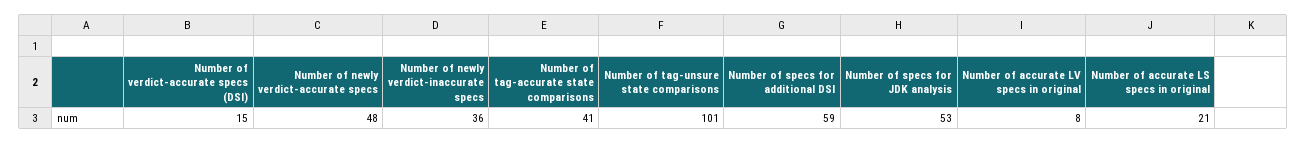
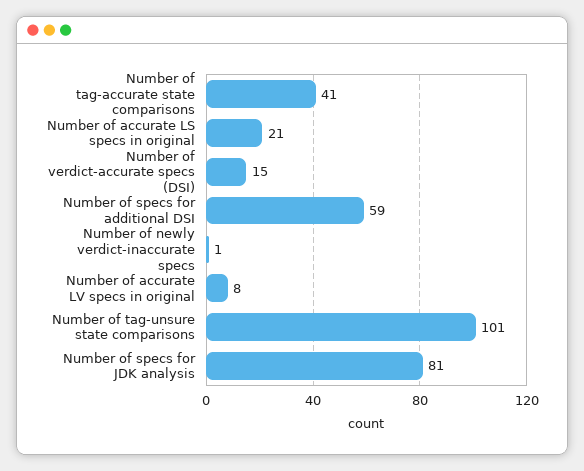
  {
    "Number of verdict-accurate specs (DSI)": 15,
-   "Number of newly verdict-accurate specs": 48,
-   "Number of newly verdict-inaccurate specs": 36,
+   "Number of newly verdict-inaccurate specs": 1,
    "Number of tag-accurate state comparisons": 41,
    "Number of tag-unsure state comparisons": 101,
    "Number of specs for additional DSI": 59,
-   "Number of specs for JDK analysis": 53,
+   "Number of specs for JDK analysis": 81,
    "Number of accurate LV specs in original": 8,
    "Number of accurate LS specs in original": 21
  }

